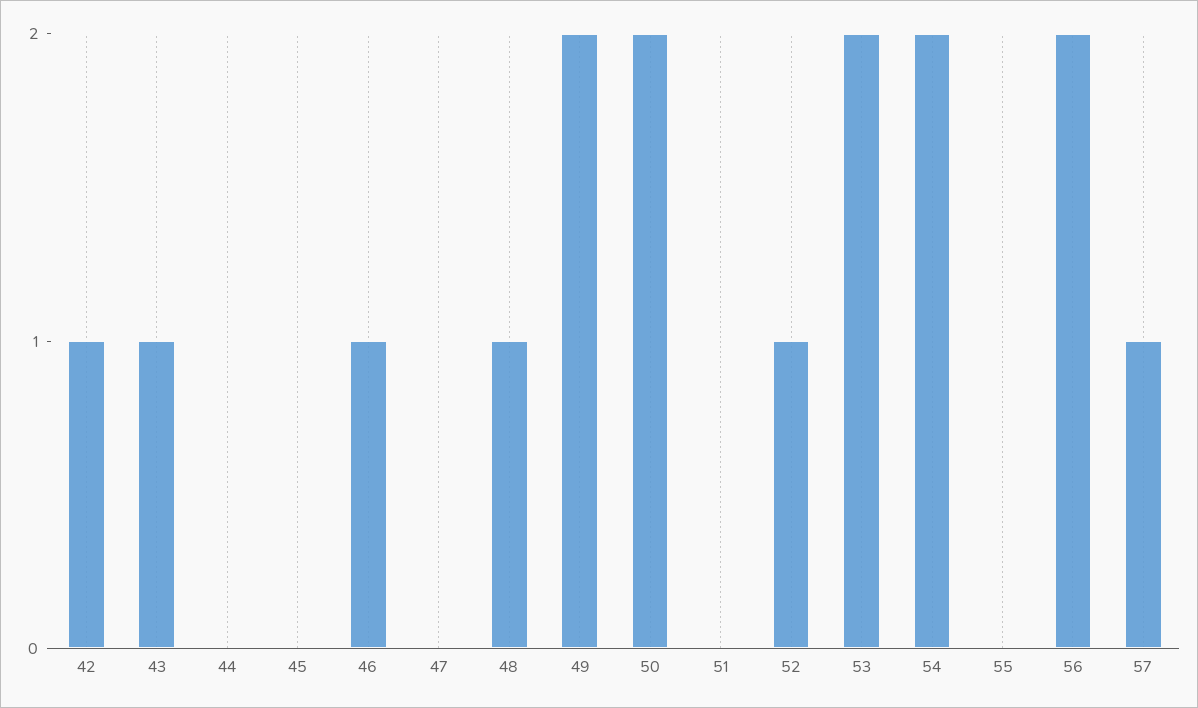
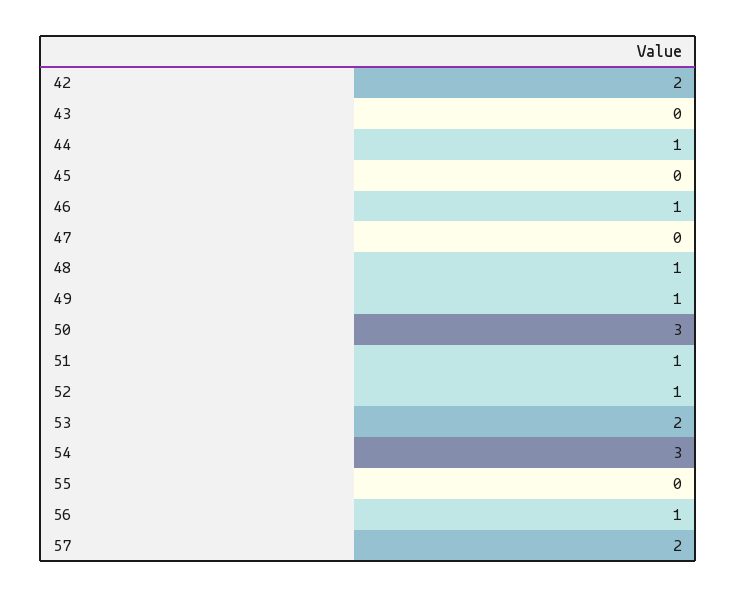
  {
-   "42": 1,
+   "42": 2,
-   "43": 1,
+   "43": 0,
-   "44": 0,
+   "44": 1,
    "45": 0,
    "46": 1,
    "47": 0,
    "48": 1,
-   "49": 2,
+   "49": 1,
-   "50": 2,
+   "50": 3,
-   "51": 0,
+   "51": 1,
    "52": 1,
    "53": 2,
-   "54": 2,
+   "54": 3,
    "55": 0,
-   "56": 2,
+   "56": 1,
-   "57": 1
+   "57": 2
  }

